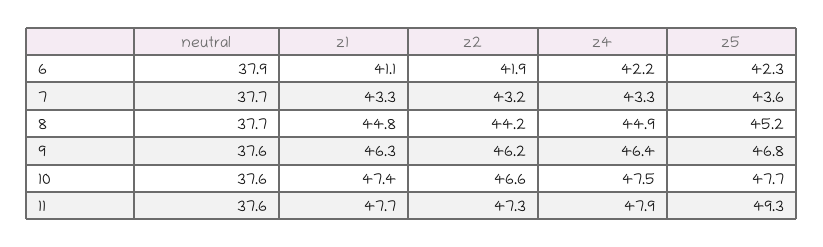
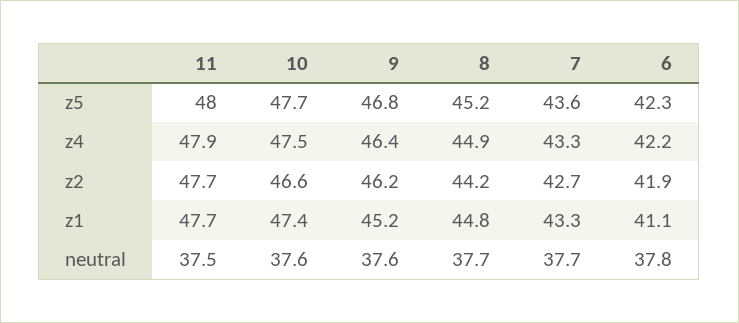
  {
    "neutral": {
-     "6": 37.9,
+     "6": 37.8,
      "7": 37.7,
      "8": 37.7,
      "9": 37.6,
      "10": 37.6,
-     "11": 37.6
+     "11": 37.5
    },
    "z1": {
      "6": 41.1,
      "7": 43.3,
      "8": 44.8,
-     "9": 46.3,
+     "9": 45.2,
      "10": 47.4,
      "11": 47.7
    },
    "z2": {
      "6": 41.9,
-     "7": 43.2,
+     "7": 42.7,
      "8": 44.2,
      "9": 46.2,
      "10": 46.6,
-     "11": 47.3
+     "11": 47.7
    },
    "z4": {
      "6": 42.2,
      "7": 43.3,
      "8": 44.9,
      "9": 46.4,
      "10": 47.5,
      "11": 47.9
    },
    "z5": {
      "6": 42.3,
      "7": 43.6,
      "8": 45.2,
      "9": 46.8,
      "10": 47.7,
-     "11": 49.3
+     "11": 48
    }
  }

